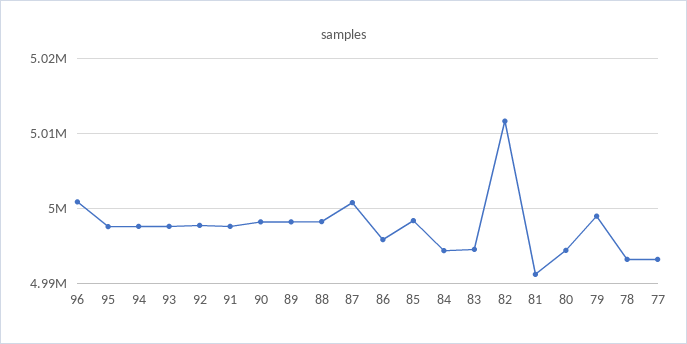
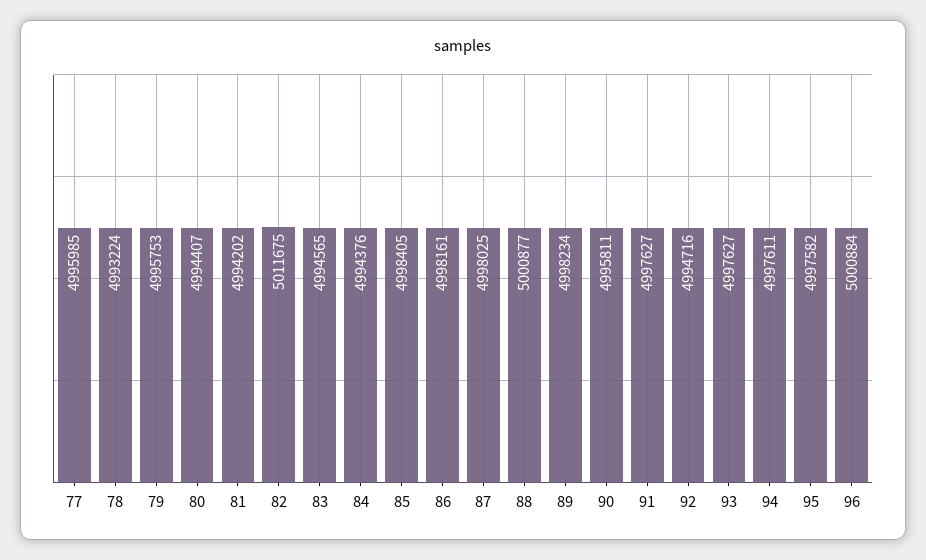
  {
    "96": 5000884,
    "95": 4997582,
    "94": 4997611,
    "93": 4997627,
-   "92": 4998000,
+   "92": 4994716,
    "91": 4997627,
-   "90": 4998000,
+   "90": 4995811,
    "89": 4998234,
-   "88": 4998000,
+   "88": 5000877,
-   "87": 5001000,
+   "87": 4998025,
-   "86": 4996000,
+   "86": 4998161,
    "85": 4998405,
    "84": 4994376,
    "83": 4994565,
    "82": 5011675,
-   "81": 4991000,
+   "81": 4994202,
    "80": 4994407,
-   "79": 4999000,
+   "79": 4995753,
    "78": 4993224,
-   "77": 4993000
+   "77": 4995985
  }

